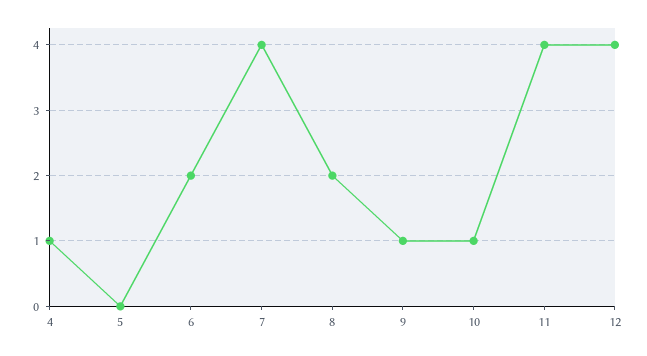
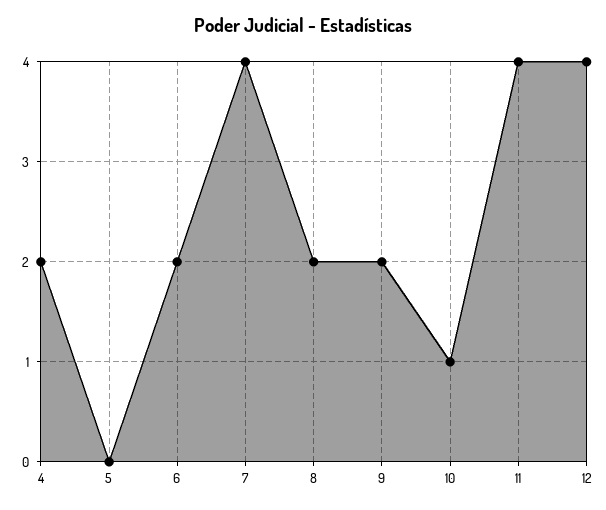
  {
-   "4": 1,
+   "4": 2,
    "5": 0,
    "6": 2,
    "7": 4,
    "8": 2,
-   "9": 1,
+   "9": 2,
    "10": 1,
    "11": 4,
    "12": 4
  }

